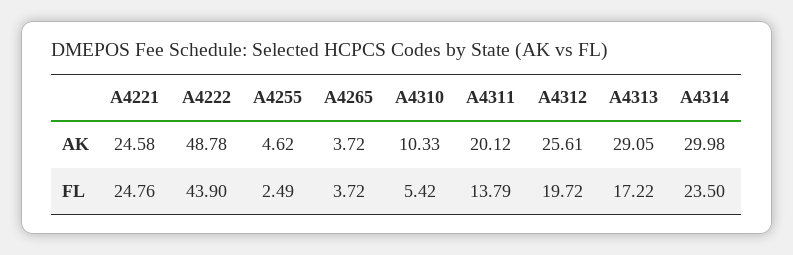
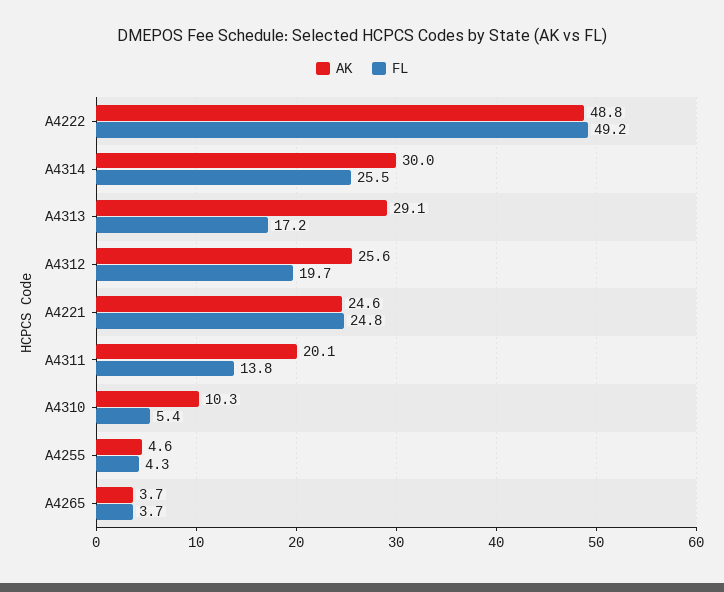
  {
    "AK": {
      "A4221": 24.58,
      "A4222": 48.78,
      "A4255": 4.62,
      "A4265": 3.72,
      "A4310": 10.33,
      "A4311": 20.12,
      "A4312": 25.61,
      "A4313": 29.05,
      "A4314": 29.98
    },
    "FL": {
      "A4221": 24.76,
-     "A4222": 43.9,
+     "A4222": 49.2,
-     "A4255": 2.49,
+     "A4255": 4.3,
      "A4265": 3.72,
      "A4310": 5.42,
      "A4311": 13.79,
      "A4312": 19.72,
      "A4313": 17.22,
-     "A4314": 23.5
+     "A4314": 25.5
    }
  }

